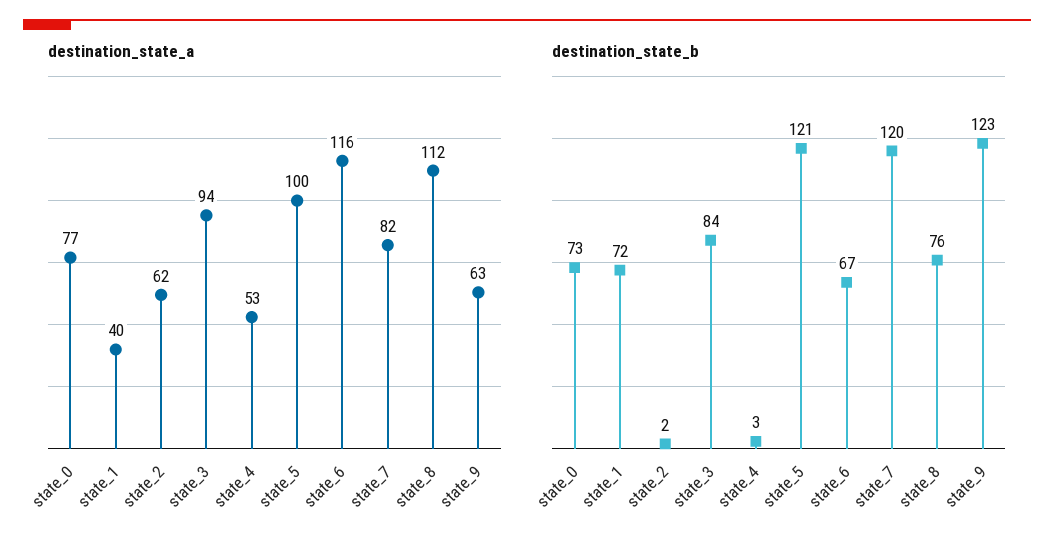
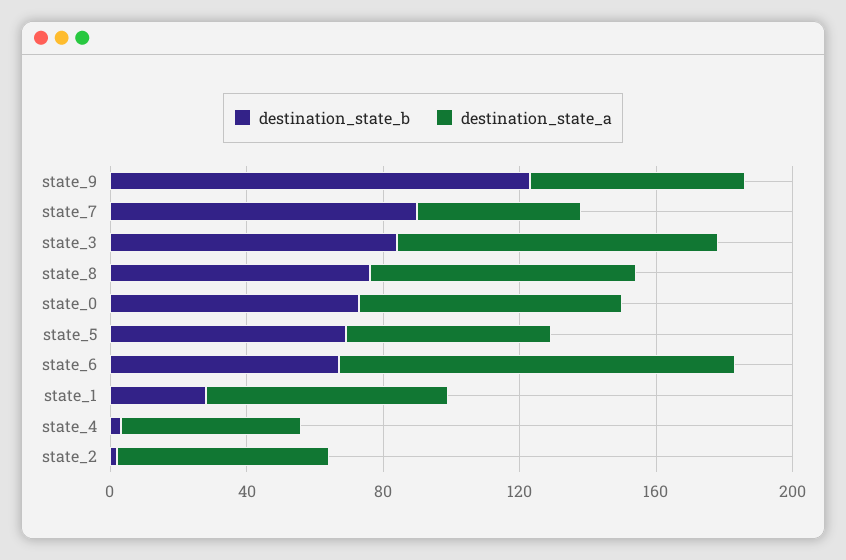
  {
    "destination_state_a": {
      "state_0": 77,
-     "state_1": 40,
+     "state_1": 70,
      "state_2": 62,
      "state_3": 94,
      "state_4": 53,
-     "state_5": 100,
+     "state_5": 60,
      "state_6": 116,
-     "state_7": 82,
+     "state_7": 50,
-     "state_8": 112,
+     "state_8": 80,
      "state_9": 63
    },
    "destination_state_b": {
      "state_0": 73,
-     "state_1": 72,
+     "state_1": 30,
      "state_2": 2,
      "state_3": 84,
      "state_4": 3,
-     "state_5": 121,
+     "state_5": 70,
      "state_6": 67,
-     "state_7": 120,
+     "state_7": 90,
      "state_8": 76,
      "state_9": 123
    }
  }

